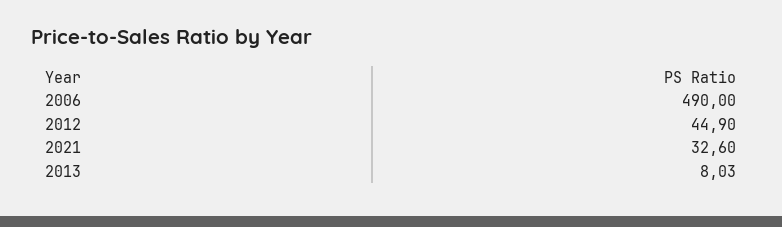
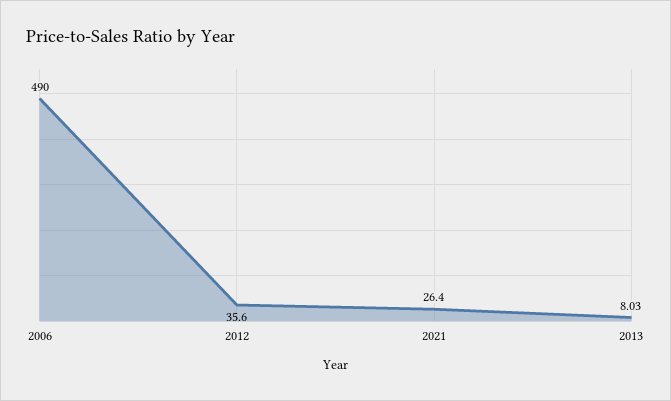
  {
    "2006": 490,
-   "2012": 44.9,
+   "2012": 35.6,
-   "2021": 32.6,
+   "2021": 26.4,
    "2013": 8.03
  }

